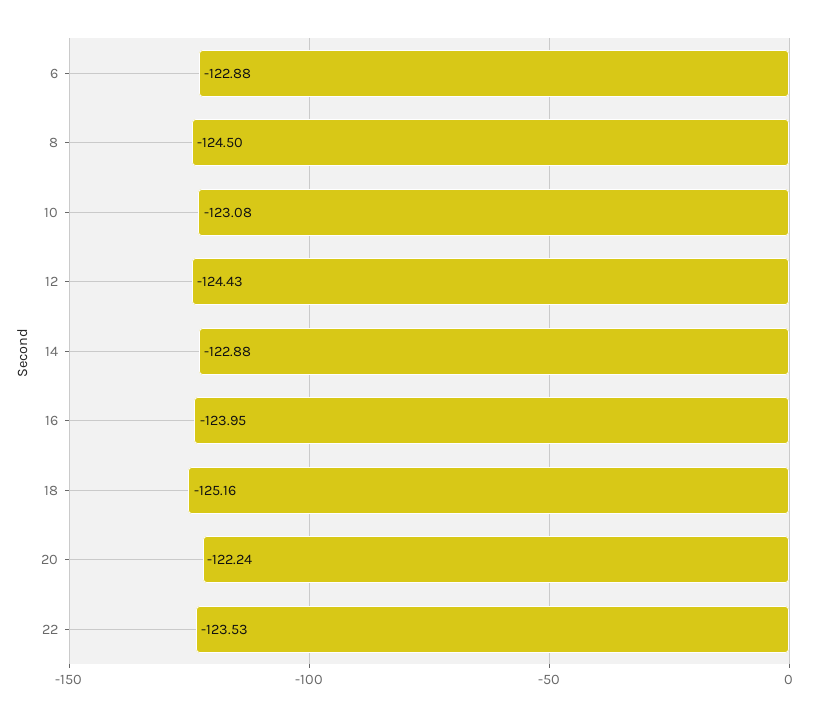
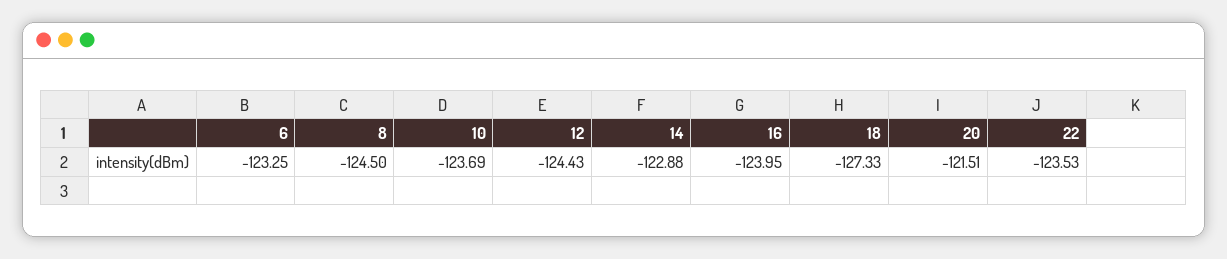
  {
-   "6": -122.88,
+   "6": -123.25,
    "8": -124.5,
-   "10": -123.08,
+   "10": -123.69,
    "12": -124.43,
    "14": -122.88,
    "16": -123.95,
-   "18": -125.16,
+   "18": -127.33,
-   "20": -122.24,
+   "20": -121.51,
    "22": -123.53
  }

